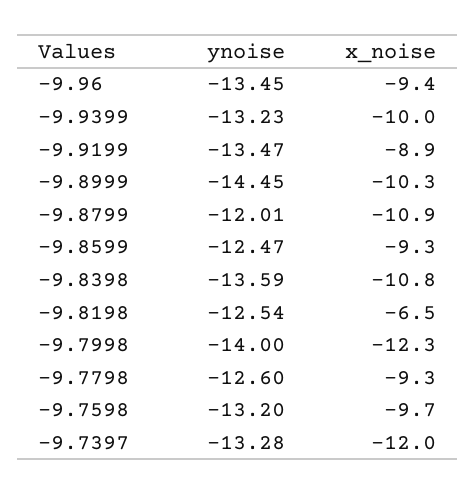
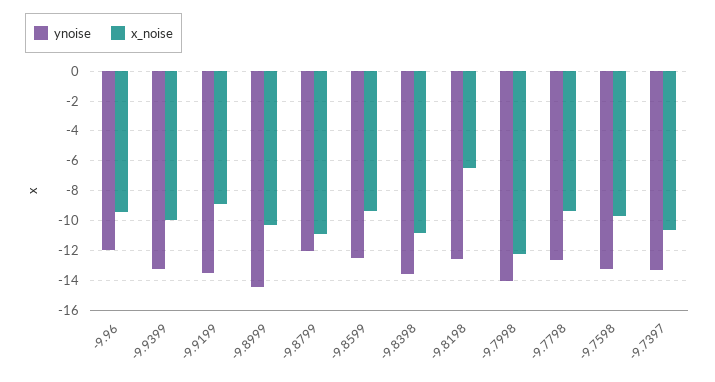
  {
    "ynoise": {
-     "-9.96": -13.45,
+     "-9.96": -12,
      "-9.9399": -13.23,
      "-9.9199": -13.47,
      "-9.8999": -14.45,
      "-9.8799": -12.01,
      "-9.8599": -12.47,
      "-9.8398": -13.59,
      "-9.8198": -12.54,
      "-9.7998": -14,
      "-9.7798": -12.6,
      "-9.7598": -13.2,
      "-9.7397": -13.28
    },
    "x_noise": {
      "-9.96": -9.4,
      "-9.9399": -10,
      "-9.9199": -8.9,
      "-9.8999": -10.3,
      "-9.8799": -10.9,
      "-9.8599": -9.3,
      "-9.8398": -10.8,
      "-9.8198": -6.5,
      "-9.7998": -12.3,
      "-9.7798": -9.3,
      "-9.7598": -9.7,
-     "-9.7397": -12
+     "-9.7397": -10.5
    }
  }

